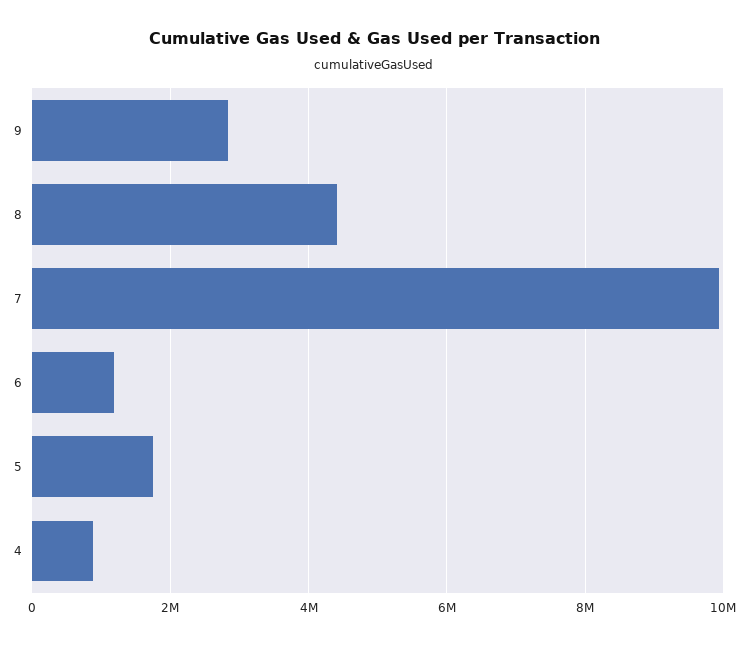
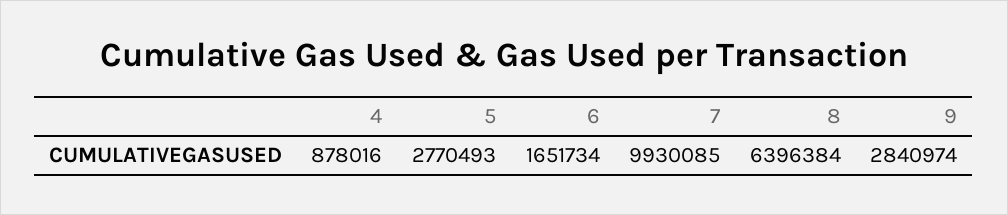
  {
    "9": 2840974,
-   "8": 4400000,
+   "8": 6396384,
    "7": 9930085,
-   "6": 1200000,
+   "6": 1651734,
-   "5": 1800000,
+   "5": 2770493,
    "4": 878016
  }

